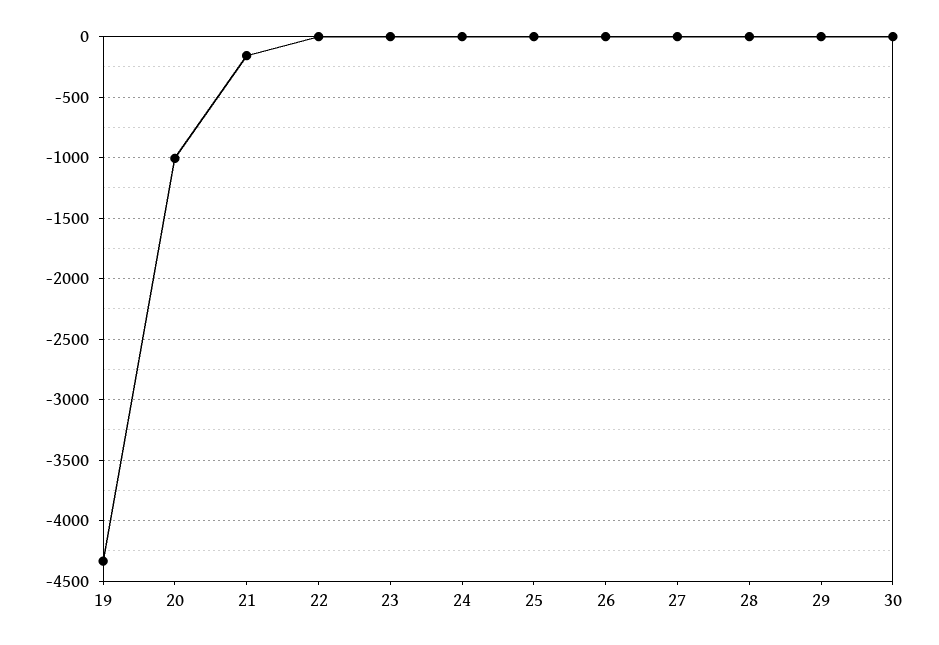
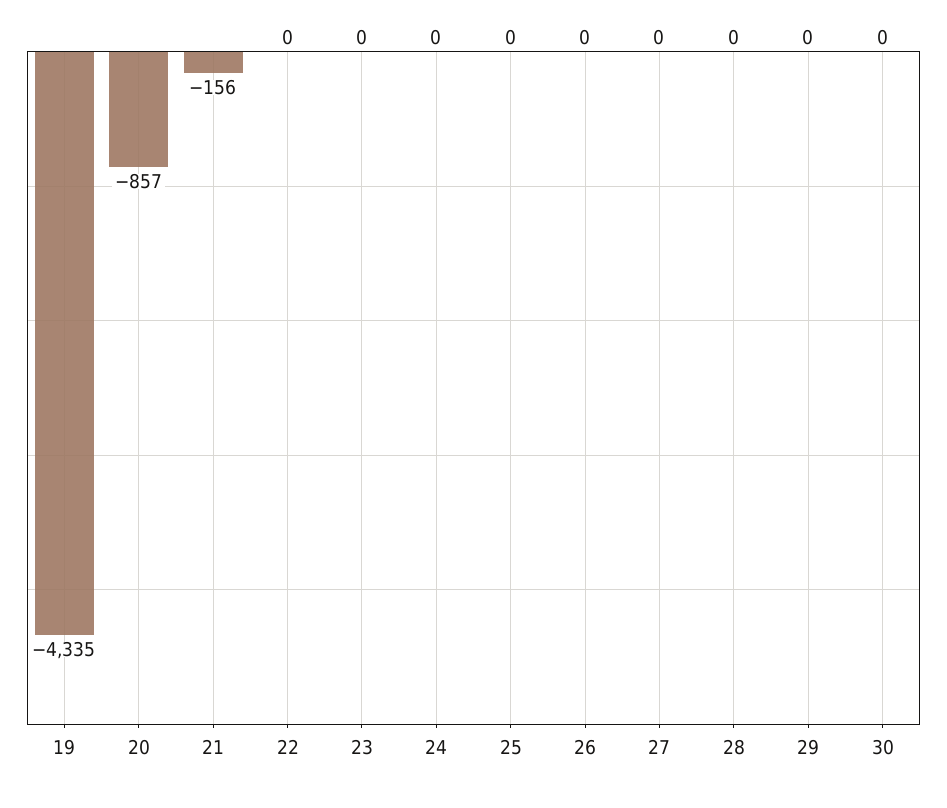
  {
    "19": -4335,
-   "20": -1000,
+   "20": -857,
    "21": -156,
    "22": 0,
    "23": 0,
    "24": 0,
    "25": 0,
    "26": 0,
    "27": 0,
    "28": 0,
    "29": 0,
    "30": 0
  }

